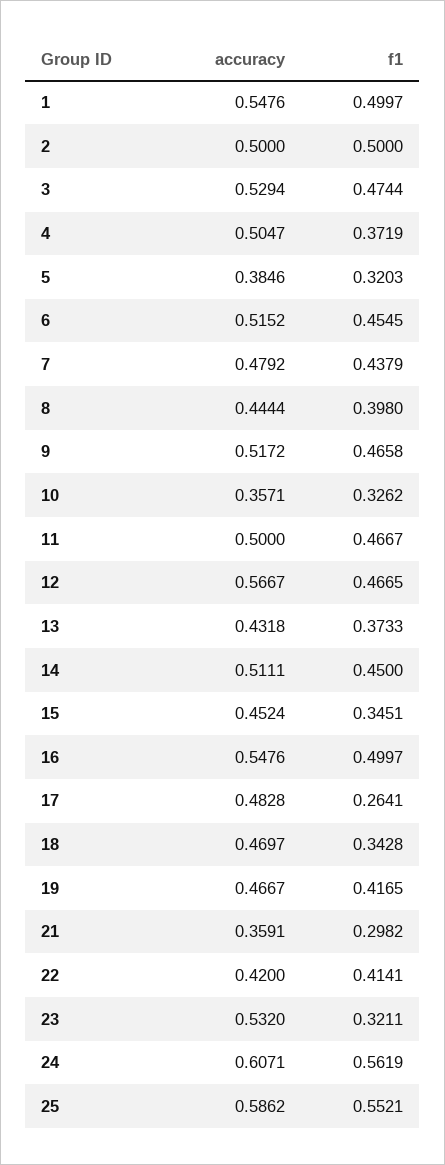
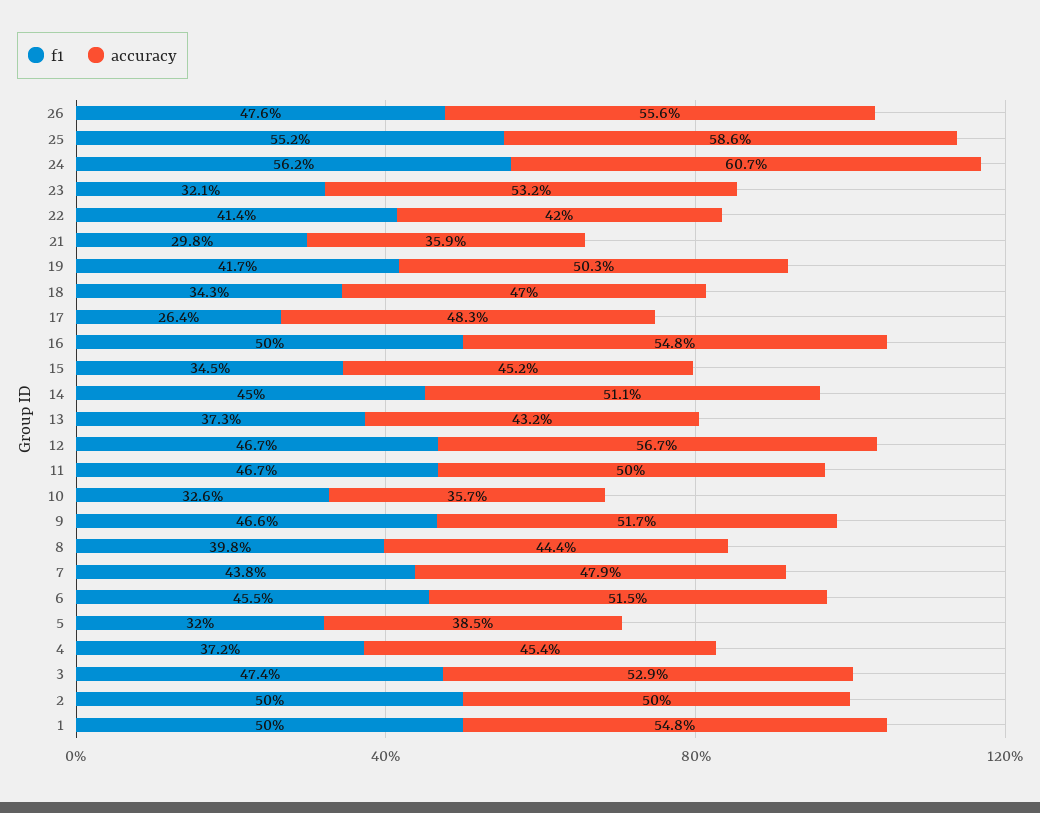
  {
    "accuracy": {
      "1": 0.5476,
      "2": 0.5,
      "3": 0.5294,
-     "4": 0.5047,
+     "4": 0.454,
      "5": 0.3846,
      "6": 0.5152,
      "7": 0.4792,
      "8": 0.4444,
      "9": 0.5172,
      "10": 0.3571,
      "11": 0.5,
      "12": 0.5667,
      "13": 0.4318,
      "14": 0.5111,
      "15": 0.4524,
      "16": 0.5476,
      "17": 0.4828,
      "18": 0.4697,
-     "19": 0.4667,
+     "19": 0.503,
      "21": 0.3591,
      "22": 0.42,
      "23": 0.532,
      "24": 0.6071,
-     "25": 0.5862
+     "25": 0.5862,
+     "26": 0.556
    },
    "f1": {
      "1": 0.4997,
      "2": 0.5,
      "3": 0.4744,
      "4": 0.3719,
      "5": 0.3203,
      "6": 0.4545,
      "7": 0.4379,
      "8": 0.398,
      "9": 0.4658,
      "10": 0.3262,
      "11": 0.4667,
      "12": 0.4665,
      "13": 0.3733,
      "14": 0.45,
      "15": 0.3451,
      "16": 0.4997,
      "17": 0.2641,
      "18": 0.3428,
      "19": 0.4165,
      "21": 0.2982,
      "22": 0.4141,
      "23": 0.3211,
      "24": 0.5619,
-     "25": 0.5521
+     "25": 0.5521,
+     "26": 0.476
    }
  }

